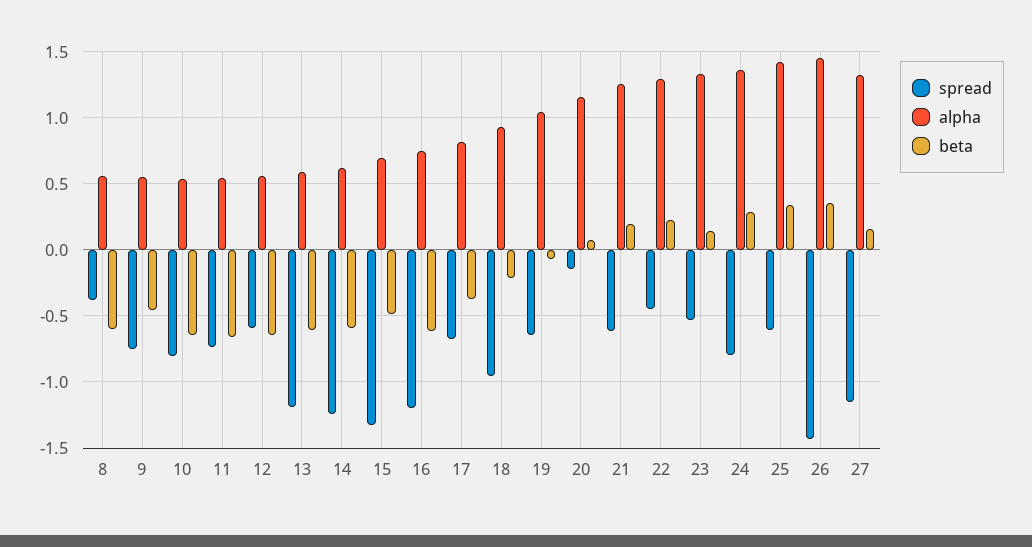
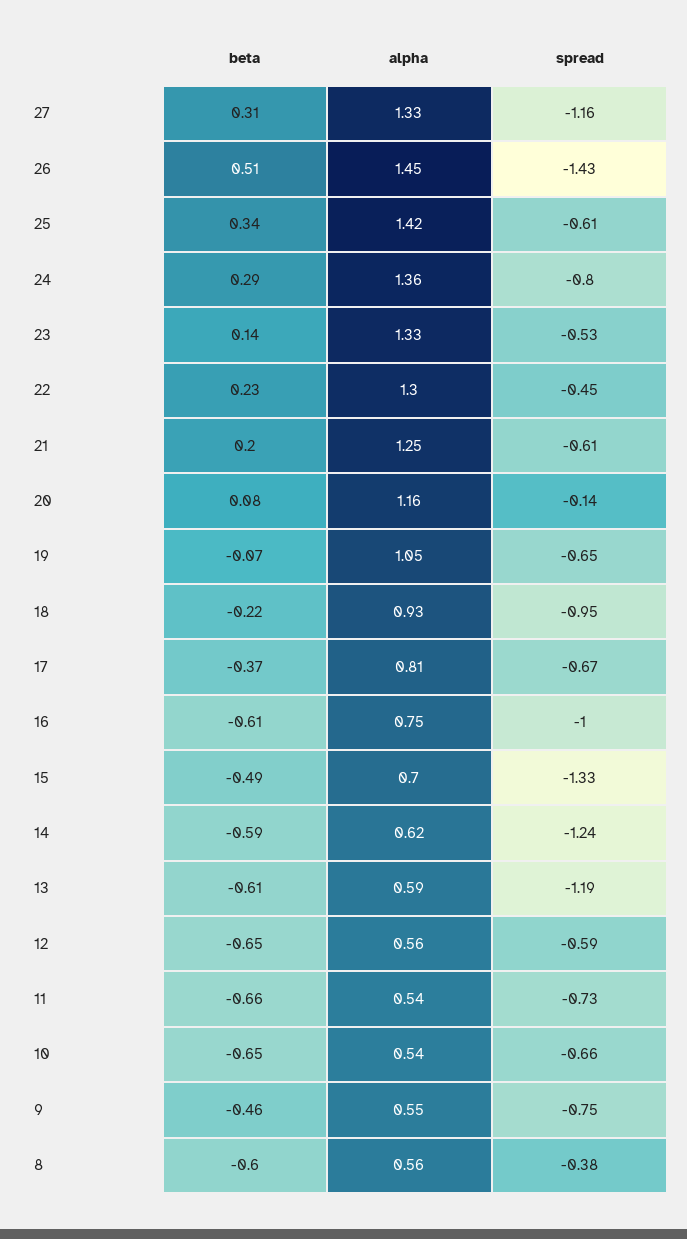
  {
    "spread": {
      "8": -0.38,
      "9": -0.75,
-     "10": -0.8,
+     "10": -0.66,
      "11": -0.73,
      "12": -0.59,
      "13": -1.19,
      "14": -1.24,
      "15": -1.33,
-     "16": -1.2,
+     "16": -1,
      "17": -0.67,
      "18": -0.95,
      "19": -0.65,
      "20": -0.14,
      "21": -0.61,
      "22": -0.45,
      "23": -0.53,
      "24": -0.8,
      "25": -0.61,
      "26": -1.43,
      "27": -1.16
    },
    "alpha": {
      "8": 0.56,
      "9": 0.55,
      "10": 0.54,
      "11": 0.54,
      "12": 0.56,
      "13": 0.59,
      "14": 0.62,
      "15": 0.7,
      "16": 0.75,
      "17": 0.81,
      "18": 0.93,
      "19": 1.05,
      "20": 1.16,
      "21": 1.25,
      "22": 1.3,
      "23": 1.33,
      "24": 1.36,
      "25": 1.42,
      "26": 1.45,
      "27": 1.33
    },
    "beta": {
      "8": -0.6,
      "9": -0.46,
      "10": -0.65,
      "11": -0.66,
      "12": -0.65,
      "13": -0.61,
      "14": -0.59,
      "15": -0.49,
      "16": -0.61,
      "17": -0.37,
      "18": -0.22,
      "19": -0.07,
      "20": 0.08,
      "21": 0.2,
      "22": 0.23,
      "23": 0.14,
      "24": 0.29,
      "25": 0.34,
-     "26": 0.35,
+     "26": 0.51,
-     "27": 0.15
+     "27": 0.31
    }
  }

